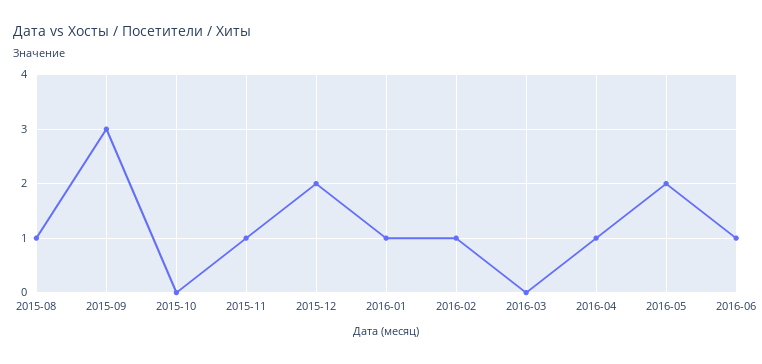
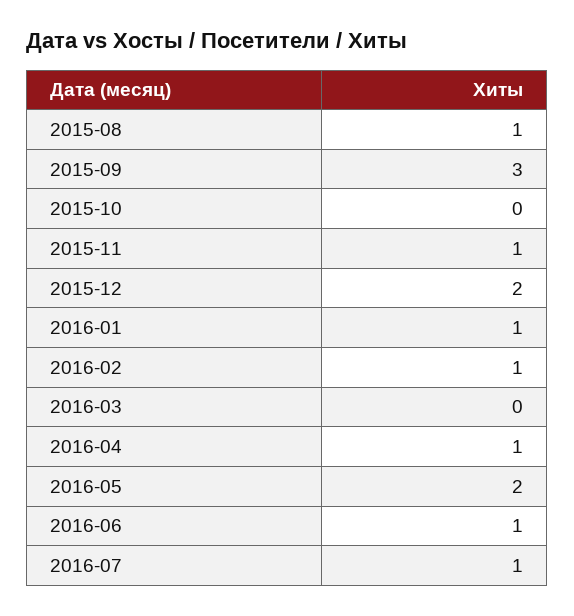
  {
    "2015-08": 1,
    "2015-09": 3,
    "2015-10": 0,
    "2015-11": 1,
    "2015-12": 2,
    "2016-01": 1,
    "2016-02": 1,
    "2016-03": 0,
    "2016-04": 1,
    "2016-05": 2,
-   "2016-06": 1
+   "2016-06": 1,
+   "2016-07": 1
  }

